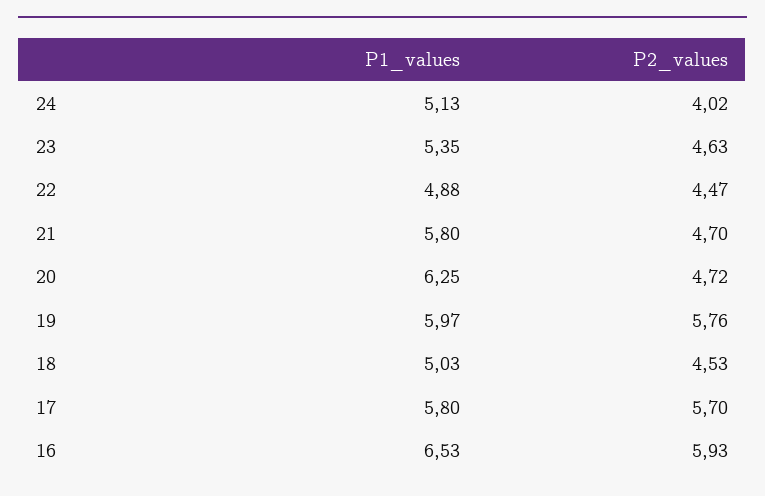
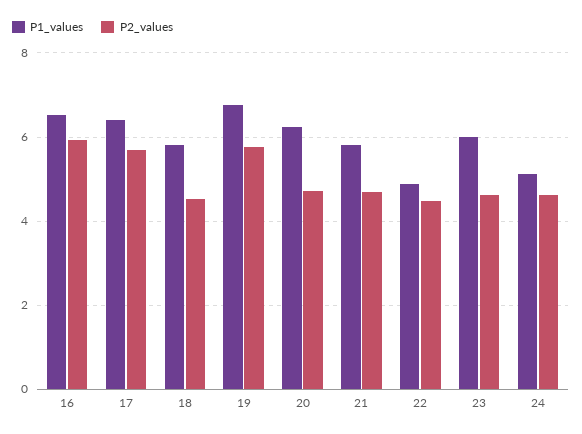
  {
    "P1_values": {
      "24": 5.13,
-     "23": 5.35,
+     "23": 6,
      "22": 4.88,
      "21": 5.8,
      "20": 6.25,
-     "19": 5.97,
+     "19": 6.8,
-     "18": 5.03,
+     "18": 5.8,
-     "17": 5.8,
+     "17": 6.4,
      "16": 6.53
    },
    "P2_values": {
-     "24": 4.02,
+     "24": 4.6,
      "23": 4.63,
      "22": 4.47,
      "21": 4.7,
      "20": 4.72,
      "19": 5.76,
      "18": 4.53,
      "17": 5.7,
      "16": 5.93
    }
  }

